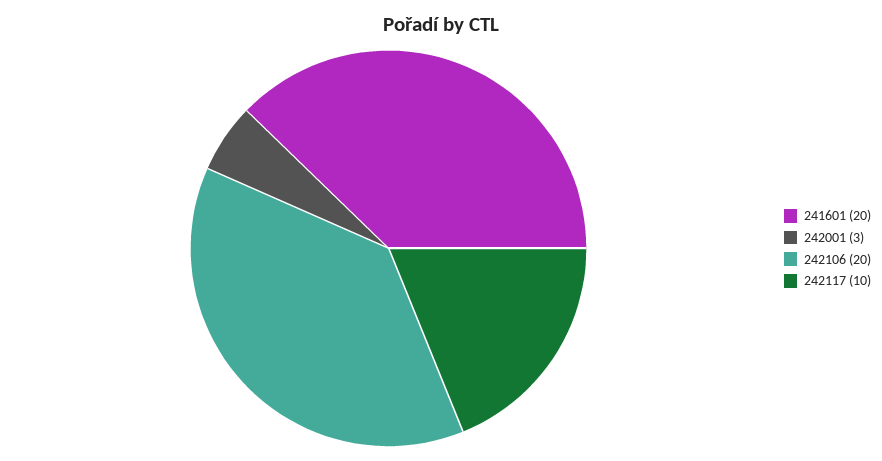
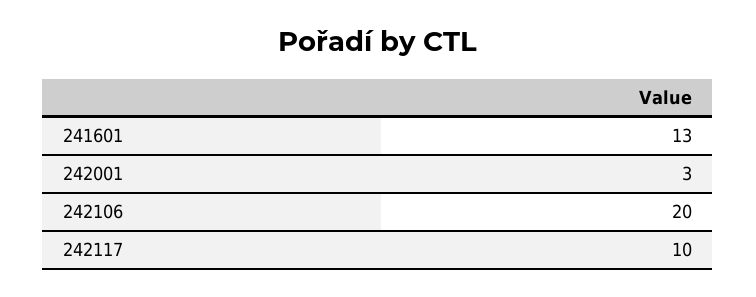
  {
-   "241601": 20,
+   "241601": 13,
    "242001": 3,
    "242106": 20,
    "242117": 10
  }

